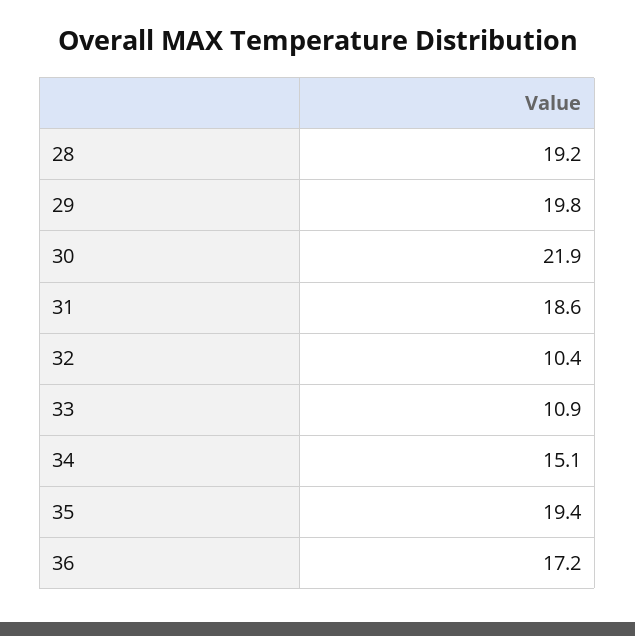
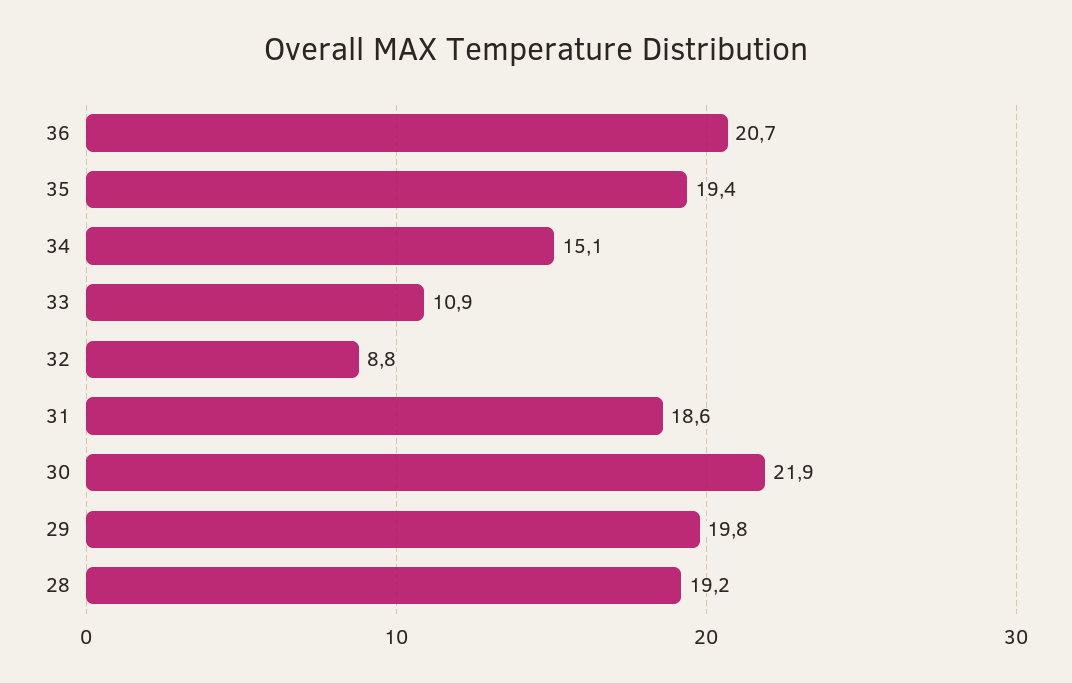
  {
    "28": 19.2,
    "29": 19.8,
    "30": 21.9,
    "31": 18.6,
-   "32": 10.4,
+   "32": 8.8,
    "33": 10.9,
    "34": 15.1,
    "35": 19.4,
-   "36": 17.2
+   "36": 20.7
  }

